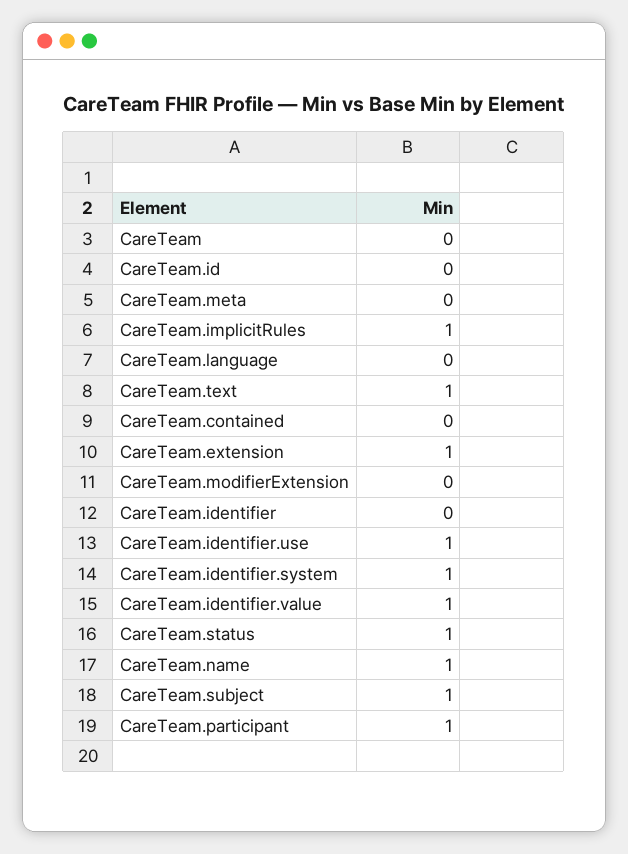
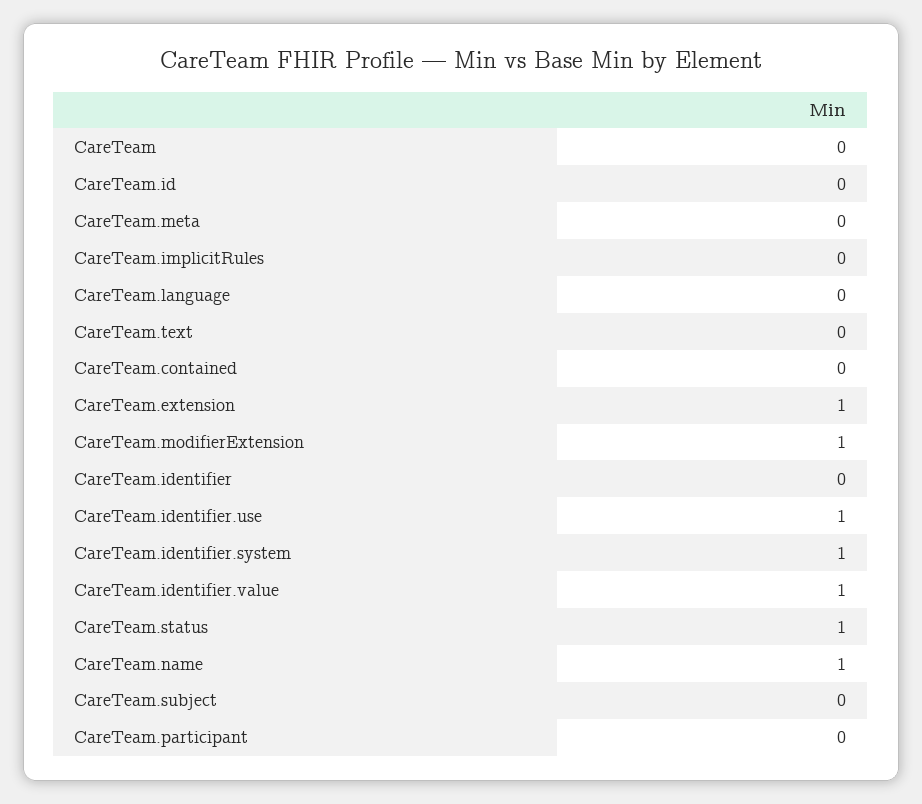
  {
    "CareTeam": 0,
    "CareTeam.id": 0,
    "CareTeam.meta": 0,
-   "CareTeam.implicitRules": 1,
+   "CareTeam.implicitRules": 0,
    "CareTeam.language": 0,
-   "CareTeam.text": 1,
+   "CareTeam.text": 0,
    "CareTeam.contained": 0,
    "CareTeam.extension": 1,
-   "CareTeam.modifierExtension": 0,
+   "CareTeam.modifierExtension": 1,
    "CareTeam.identifier": 0,
    "CareTeam.identifier.use": 1,
    "CareTeam.identifier.system": 1,
    "CareTeam.identifier.value": 1,
    "CareTeam.status": 1,
    "CareTeam.name": 1,
-   "CareTeam.subject": 1,
+   "CareTeam.subject": 0,
-   "CareTeam.participant": 1
+   "CareTeam.participant": 0
  }

